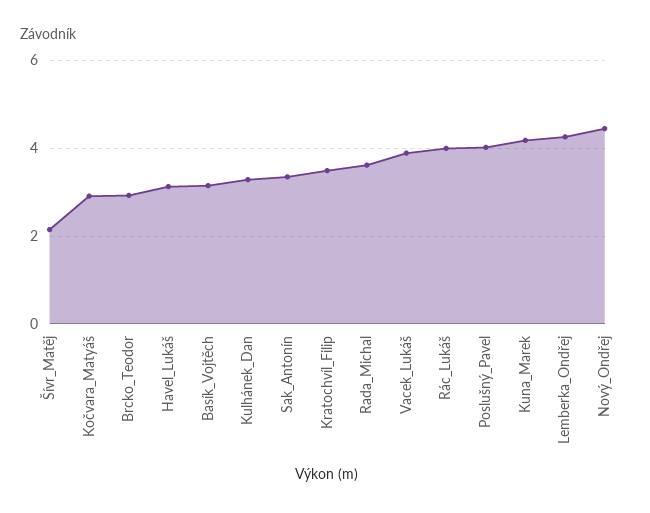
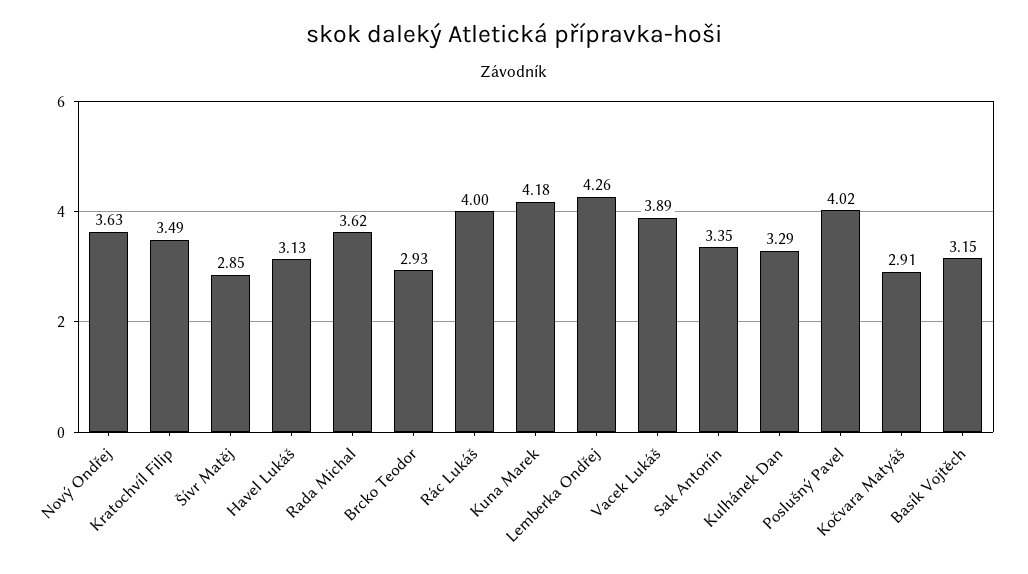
  {
-   "Šívr_Matěj": 2.2,
+   "Šívr_Matěj": 2.85,
    "Kočvara_Matyáš": 2.91,
    "Brcko_Teodor": 2.93,
    "Havel_Lukáš": 3.13,
    "Basík_Vojtěch": 3.15,
    "Kulhánek_Dan": 3.29,
    "Sak_Antonín": 3.35,
    "Kratochvíl_Filip": 3.49,
    "Rada_Michal": 3.62,
    "Vacek_Lukáš": 3.89,
    "Rác_Lukáš": 4,
    "Poslušný_Pavel": 4.02,
    "Kuna_Marek": 4.18,
    "Lemberka_Ondřej": 4.26,
-   "Nový_Ondřej": 4.4
+   "Nový_Ondřej": 3.63
  }

